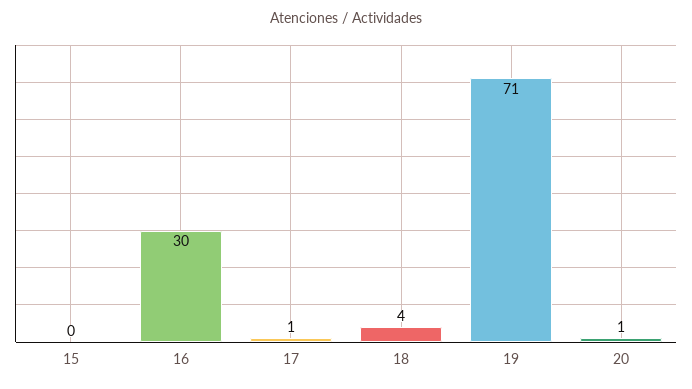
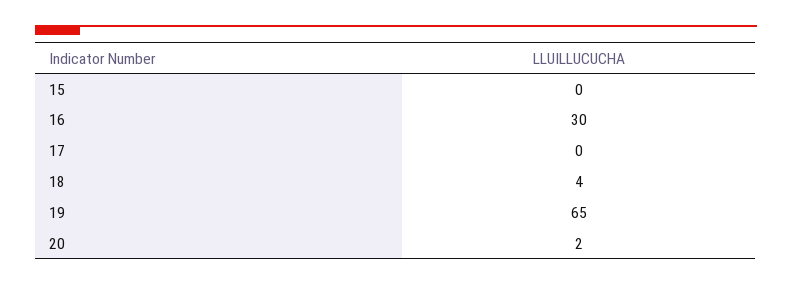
  {
    "15": 0,
    "16": 30,
-   "17": 1,
+   "17": 0,
    "18": 4,
-   "19": 71,
+   "19": 65,
-   "20": 1
+   "20": 2
  }

